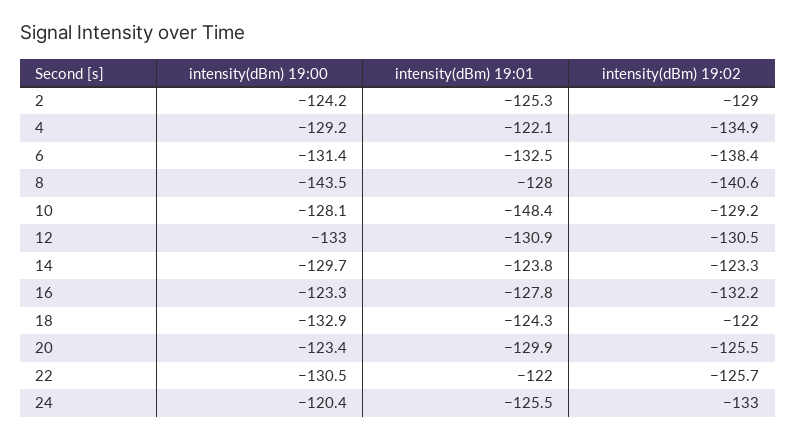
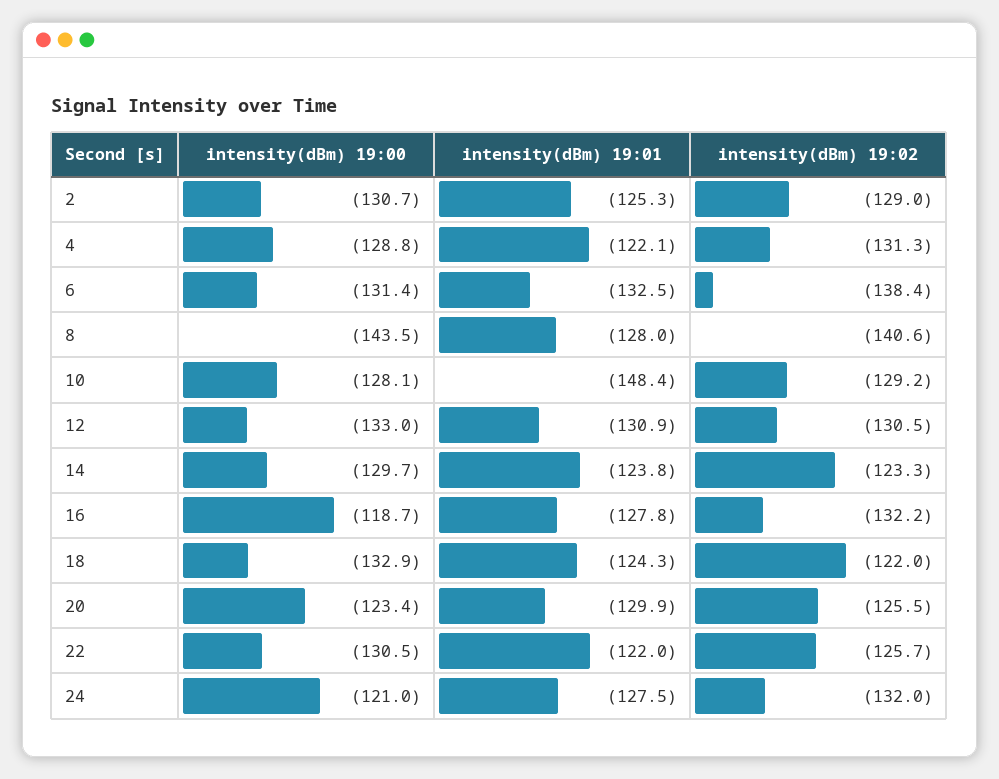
  {
    "intensity(dBm) 19:00": {
-     "2": -124.2,
+     "2": -130.7,
-     "4": -129.2,
+     "4": -128.8,
      "6": -131.4,
      "8": -143.5,
      "10": -128.1,
      "12": -133,
      "14": -129.7,
-     "16": -123.3,
+     "16": -118.7,
      "18": -132.9,
      "20": -123.4,
      "22": -130.5,
-     "24": -120.4
+     "24": -121
    },
    "intensity(dBm) 19:01": {
      "2": -125.3,
      "4": -122.1,
      "6": -132.5,
      "8": -128,
      "10": -148.4,
      "12": -130.9,
      "14": -123.8,
      "16": -127.8,
      "18": -124.3,
      "20": -129.9,
      "22": -122,
-     "24": -125.5
+     "24": -127.5
    },
    "intensity(dBm) 19:02": {
      "2": -129,
-     "4": -134.9,
+     "4": -131.3,
      "6": -138.4,
      "8": -140.6,
      "10": -129.2,
      "12": -130.5,
      "14": -123.3,
      "16": -132.2,
      "18": -122,
      "20": -125.5,
      "22": -125.7,
-     "24": -133
+     "24": -132
    }
  }

